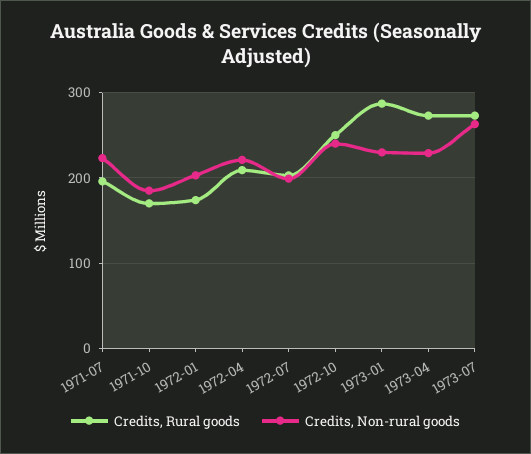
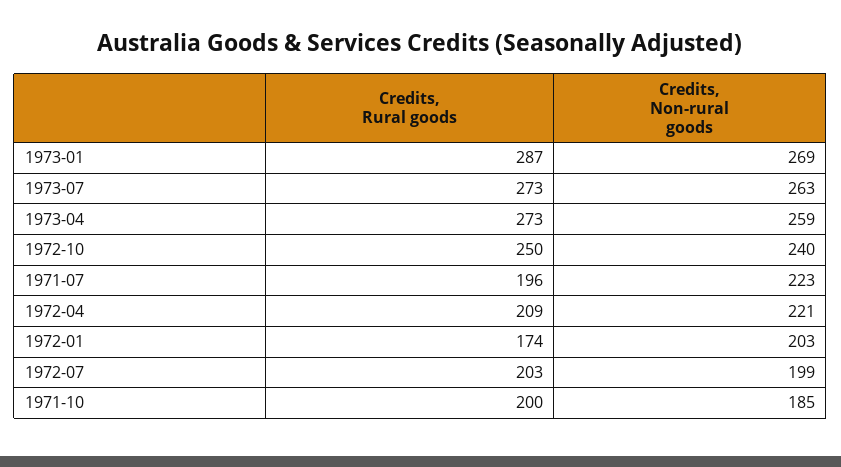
  {
    "Credits, Rural goods": {
      "1971-07": 196,
-     "1971-10": 170,
+     "1971-10": 200,
      "1972-01": 174,
      "1972-04": 209,
      "1972-07": 203,
      "1972-10": 250,
      "1973-01": 287,
      "1973-04": 273,
      "1973-07": 273
    },
    "Credits, Non-rural goods": {
      "1971-07": 223,
      "1971-10": 185,
      "1972-01": 203,
      "1972-04": 221,
      "1972-07": 199,
      "1972-10": 240,
-     "1973-01": 230,
+     "1973-01": 269,
-     "1973-04": 230,
+     "1973-04": 259,
      "1973-07": 263
    }
  }

